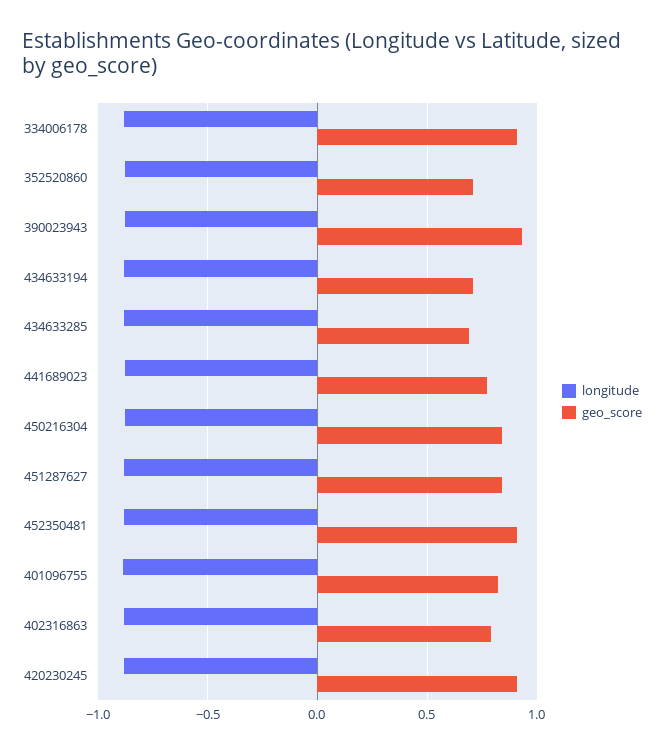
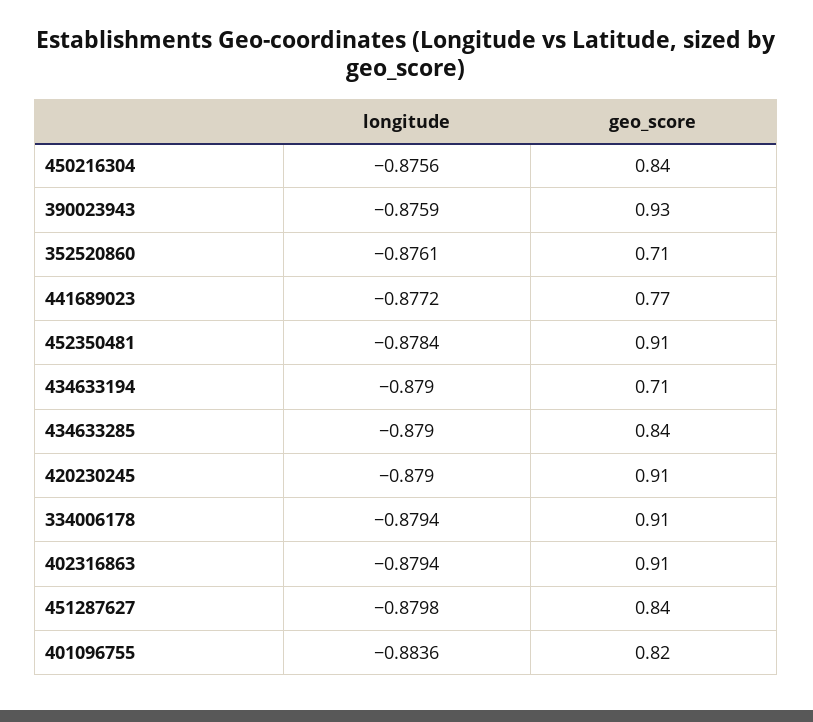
  {
    "longitude": {
      "334006178": -0.8794,
      "352520860": -0.8761,
      "390023943": -0.8759,
      "434633194": -0.879,
      "434633285": -0.879,
      "441689023": -0.8772,
      "450216304": -0.8756,
      "451287627": -0.8798,
      "452350481": -0.8784,
      "401096755": -0.8836,
      "402316863": -0.8794,
      "420230245": -0.879
    },
    "geo_score": {
      "334006178": 0.91,
      "352520860": 0.71,
      "390023943": 0.93,
      "434633194": 0.71,
-     "434633285": 0.7,
+     "434633285": 0.84,
      "441689023": 0.77,
      "450216304": 0.84,
      "451287627": 0.84,
      "452350481": 0.91,
      "401096755": 0.82,
-     "402316863": 0.8,
+     "402316863": 0.91,
      "420230245": 0.91
    }
  }

